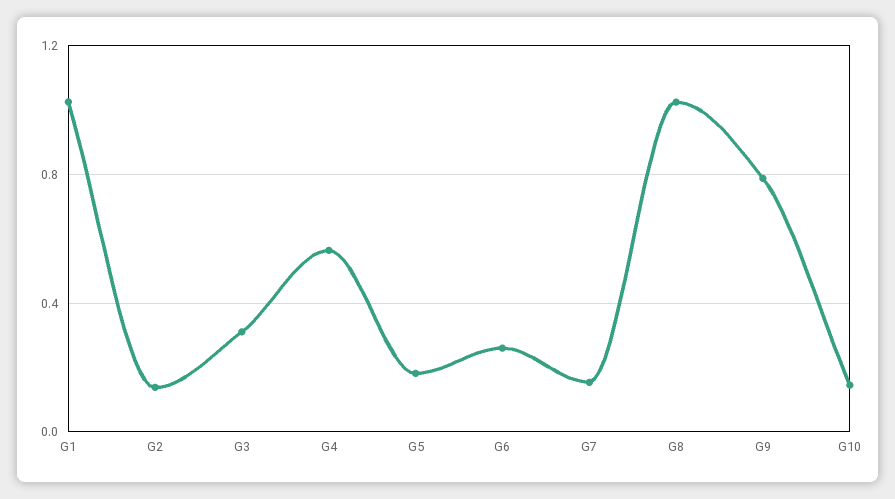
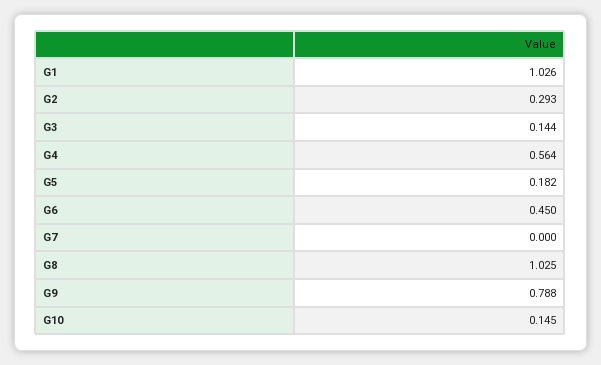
  {
    "G1": 1.026,
-   "G2": 0.15,
+   "G2": 0.293,
-   "G3": 0.3,
+   "G3": 0.144,
    "G4": 0.564,
    "G5": 0.182,
-   "G6": 0.25,
+   "G6": 0.45,
-   "G7": 0.15,
+   "G7": 0,
    "G8": 1.025,
    "G9": 0.788,
    "G10": 0.145
  }

